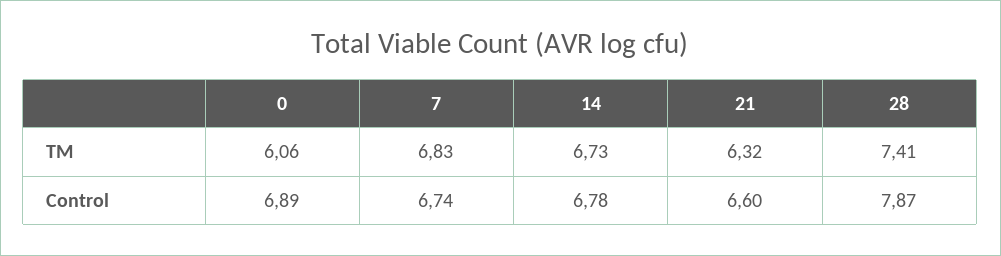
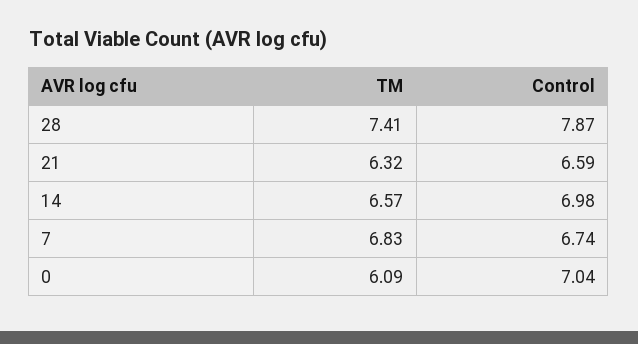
  {
    "0": {
-     "TM": 6.06,
+     "TM": 6.09,
-     "Control": 6.89
+     "Control": 7.04
    },
    "7": {
      "TM": 6.83,
      "Control": 6.74
    },
    "14": {
-     "TM": 6.73,
+     "TM": 6.57,
-     "Control": 6.78
+     "Control": 6.98
    },
    "21": {
      "TM": 6.32,
-     "Control": 6.6
+     "Control": 6.59
    },
    "28": {
      "TM": 7.41,
      "Control": 7.87
    }
  }

